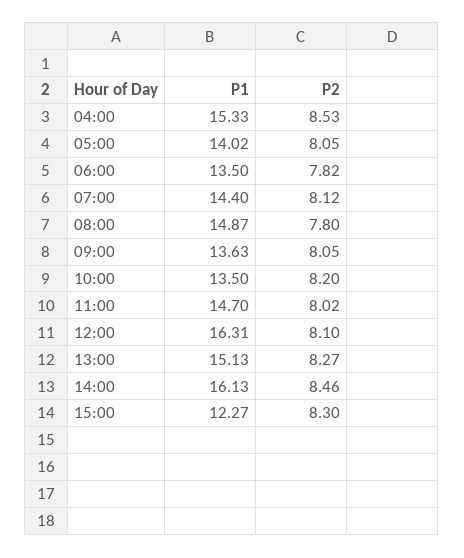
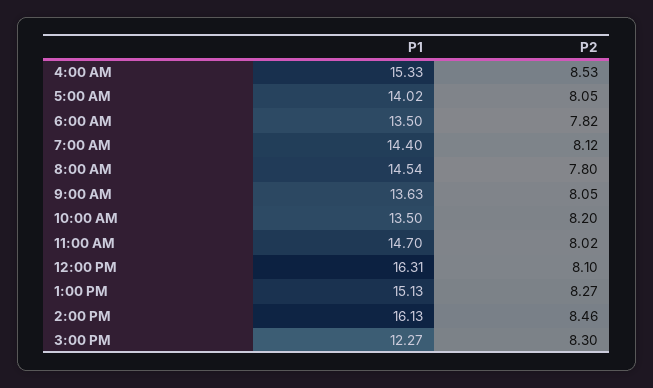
  {
    "P1": {
      "04:00": 15.33,
      "05:00": 14.02,
      "06:00": 13.5,
      "07:00": 14.4,
-     "08:00": 14.87,
+     "08:00": 14.54,
      "09:00": 13.63,
      "10:00": 13.5,
      "11:00": 14.7,
      "12:00": 16.31,
      "13:00": 15.13,
      "14:00": 16.13,
      "15:00": 12.27
    },
    "P2": {
      "04:00": 8.53,
      "05:00": 8.05,
      "06:00": 7.82,
      "07:00": 8.12,
      "08:00": 7.8,
      "09:00": 8.05,
      "10:00": 8.2,
      "11:00": 8.02,
      "12:00": 8.1,
      "13:00": 8.27,
      "14:00": 8.46,
      "15:00": 8.3
    }
  }

